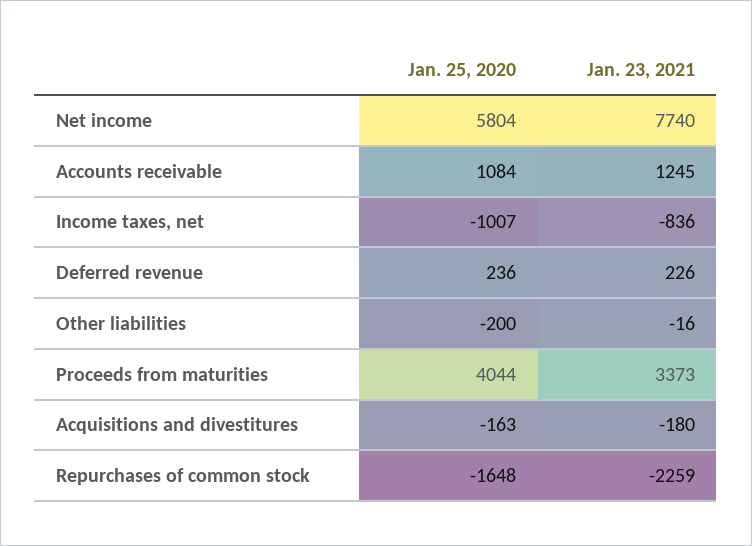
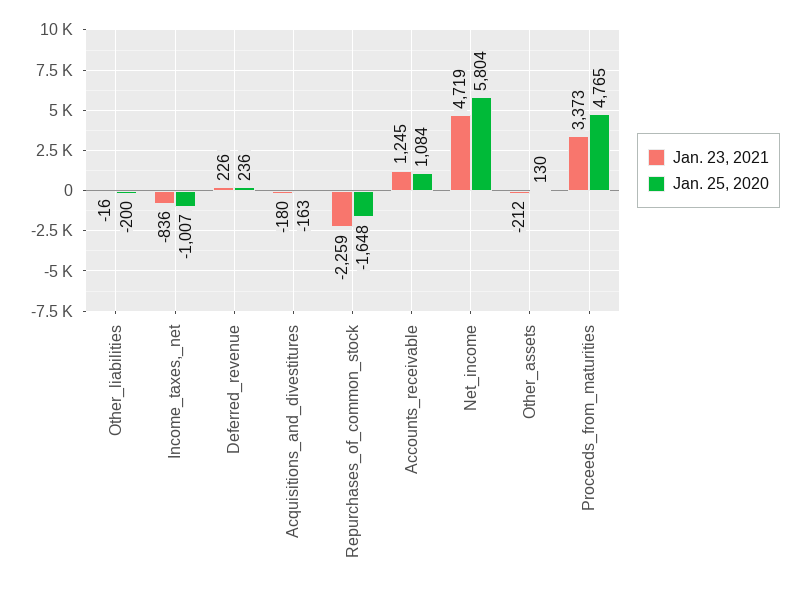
  {
    "Jan. 25, 2020": {
      "Net income": 5804,
      "Accounts receivable": 1084,
      "Income taxes, net": -1007,
      "Deferred revenue": 236,
      "Other liabilities": -200,
-     "Proceeds from maturities": 4044,
+     "Proceeds from maturities": 4765,
      "Acquisitions and divestitures": -163,
-     "Repurchases of common stock": -1648
+     "Repurchases of common stock": -1648,
+     "Other_assets": 130
    },
    "Jan. 23, 2021": {
-     "Net income": 7740,
+     "Net income": 4719,
      "Accounts receivable": 1245,
      "Income taxes, net": -836,
      "Deferred revenue": 226,
      "Other liabilities": -16,
      "Proceeds from maturities": 3373,
      "Acquisitions and divestitures": -180,
-     "Repurchases of common stock": -2259
+     "Repurchases of common stock": -2259,
+     "Other_assets": -212
    }
  }

